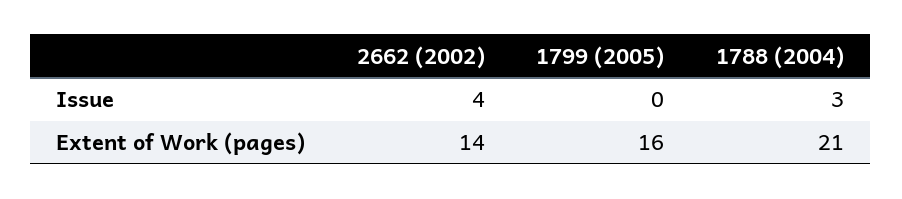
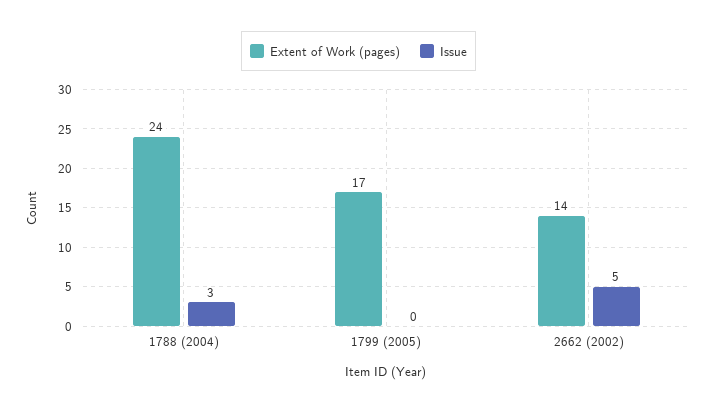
  {
    "Issue": {
-     "2662 (2002)": 4,
+     "2662 (2002)": 5,
      "1799 (2005)": 0,
      "1788 (2004)": 3
    },
    "Extent of Work (pages)": {
      "2662 (2002)": 14,
-     "1799 (2005)": 16,
+     "1799 (2005)": 17,
-     "1788 (2004)": 21
+     "1788 (2004)": 24
    }
  }

